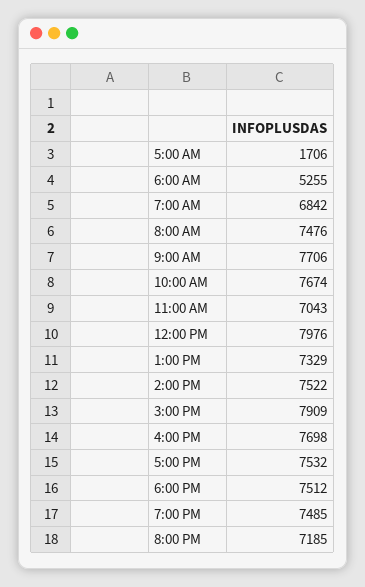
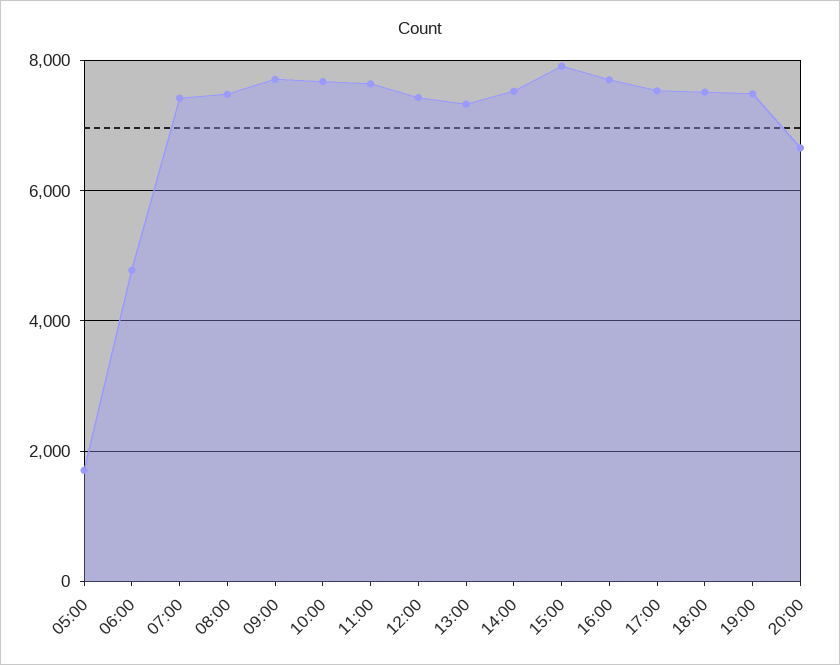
  {
    "5:00 AM": 1706,
-   "6:00 AM": 5255,
+   "6:00 AM": 4800,
-   "7:00 AM": 6842,
+   "7:00 AM": 7400,
    "8:00 AM": 7476,
    "9:00 AM": 7706,
    "10:00 AM": 7674,
-   "11:00 AM": 7043,
+   "11:00 AM": 7600,
-   "12:00 PM": 7976,
+   "12:00 PM": 7400,
    "1:00 PM": 7329,
    "2:00 PM": 7522,
    "3:00 PM": 7909,
    "4:00 PM": 7698,
    "5:00 PM": 7532,
    "6:00 PM": 7512,
    "7:00 PM": 7485,
-   "8:00 PM": 7185
+   "8:00 PM": 6600
  }

